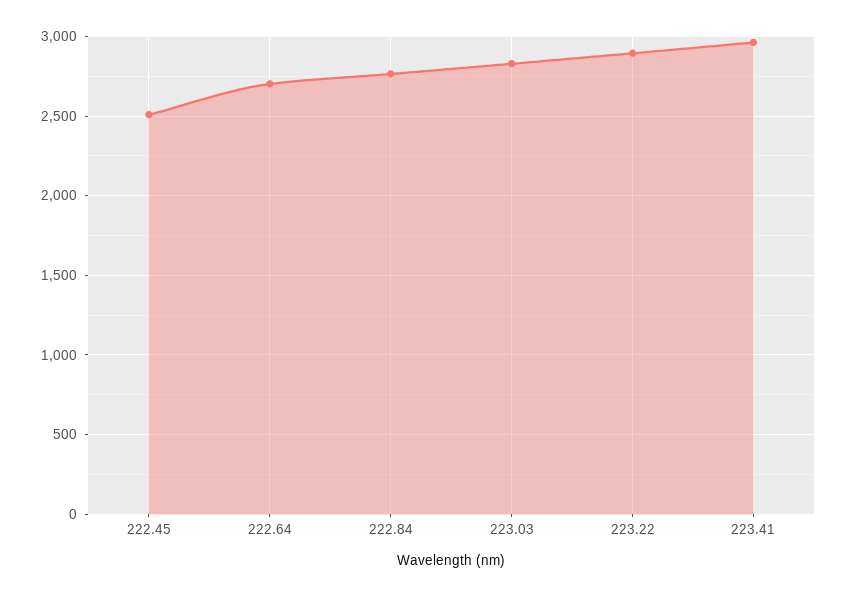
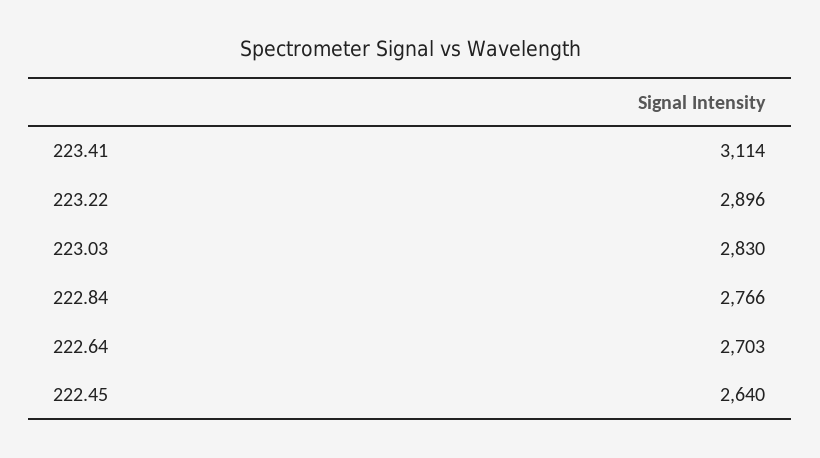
  {
-   "222.45": 2500,
+   "222.45": 2640,
    "222.64": 2703,
    "222.84": 2766,
    "223.03": 2830,
    "223.22": 2896,
-   "223.41": 2950
+   "223.41": 3114
  }

